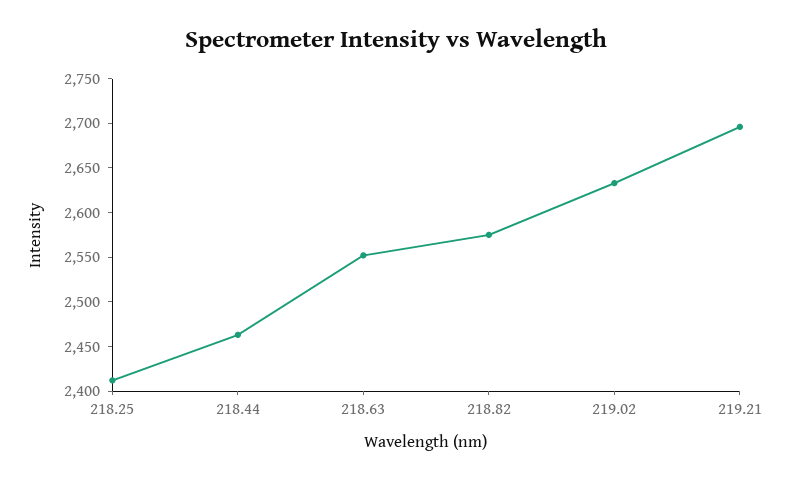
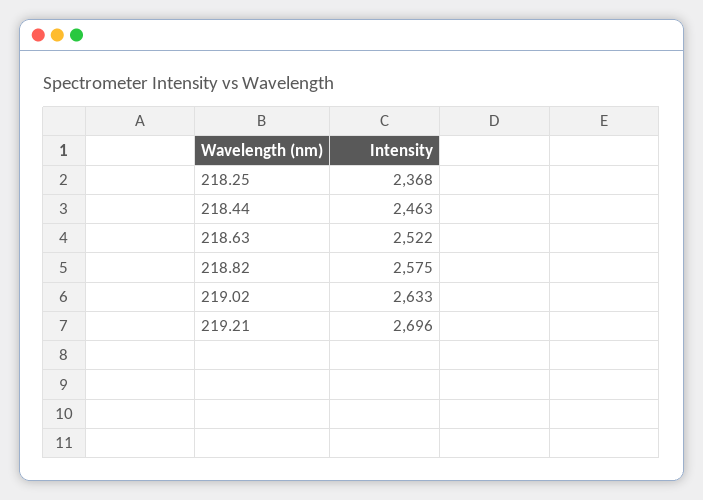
  {
-   "218.25": 2410,
+   "218.25": 2368,
    "218.44": 2463,
-   "218.63": 2550,
+   "218.63": 2522,
    "218.82": 2575,
    "219.02": 2633,
    "219.21": 2696
  }

